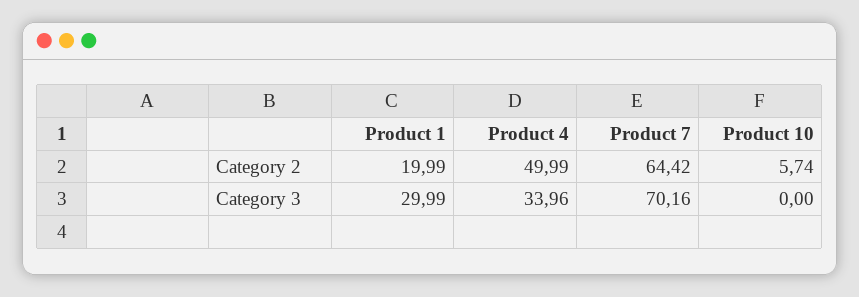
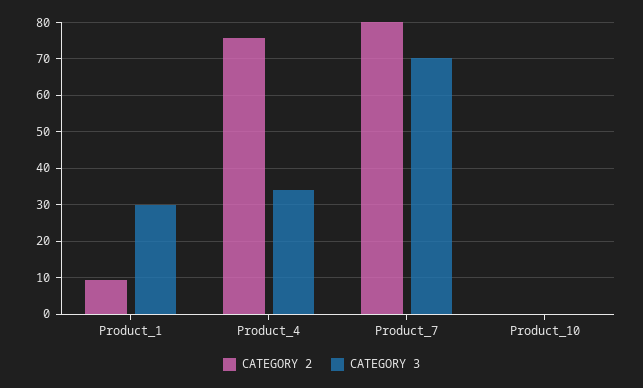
  {
    "Category 2": {
-     "Product 1": 19.99,
+     "Product 1": 10,
-     "Product 4": 49.99,
+     "Product 4": 76,
-     "Product 7": 64.42,
+     "Product 7": 80,
-     "Product 10": 5.74
+     "Product 10": 0
    },
    "Category 3": {
      "Product 1": 29.99,
      "Product 4": 33.96,
      "Product 7": 70.16,
      "Product 10": 0
    }
  }

